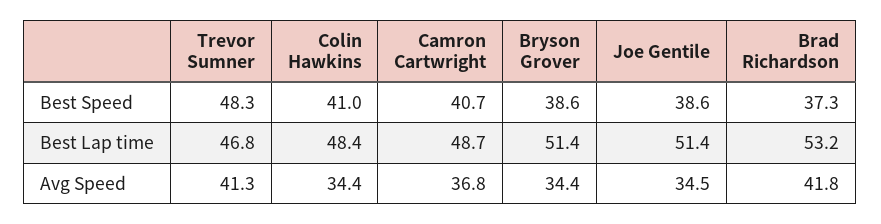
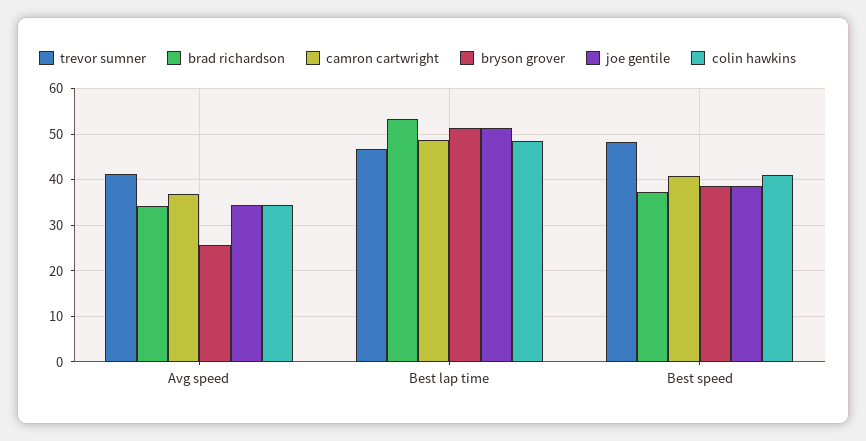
  {
    "Trevor Sumner": {
      "Best Speed": 48.3,
      "Best Lap time": 46.8,
      "Avg Speed": 41.3
    },
    "Colin Hawkins": {
      "Best Speed": 41,
      "Best Lap time": 48.4,
      "Avg Speed": 34.4
    },
    "Camron Cartwright": {
      "Best Speed": 40.7,
      "Best Lap time": 48.7,
      "Avg Speed": 36.8
    },
    "Bryson Grover": {
      "Best Speed": 38.6,
      "Best Lap time": 51.4,
-     "Avg Speed": 34.4
+     "Avg Speed": 26
    },
    "Joe Gentile": {
      "Best Speed": 38.6,
      "Best Lap time": 51.4,
      "Avg Speed": 34.5
    },
    "Brad Richardson": {
      "Best Speed": 37.3,
      "Best Lap time": 53.2,
-     "Avg Speed": 41.8
+     "Avg Speed": 34
    }
  }

